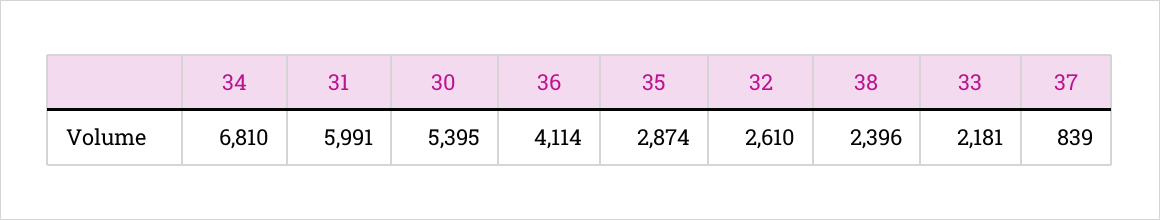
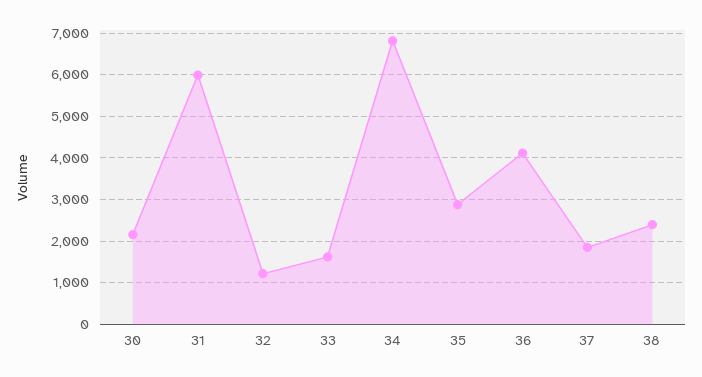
  {
    "34": 6810,
    "31": 5991,
-   "30": 5395,
+   "30": 2200,
    "36": 4114,
    "35": 2874,
-   "32": 2610,
+   "32": 1200,
    "38": 2396,
-   "33": 2181,
+   "33": 1600,
-   "37": 839
+   "37": 1800
  }

